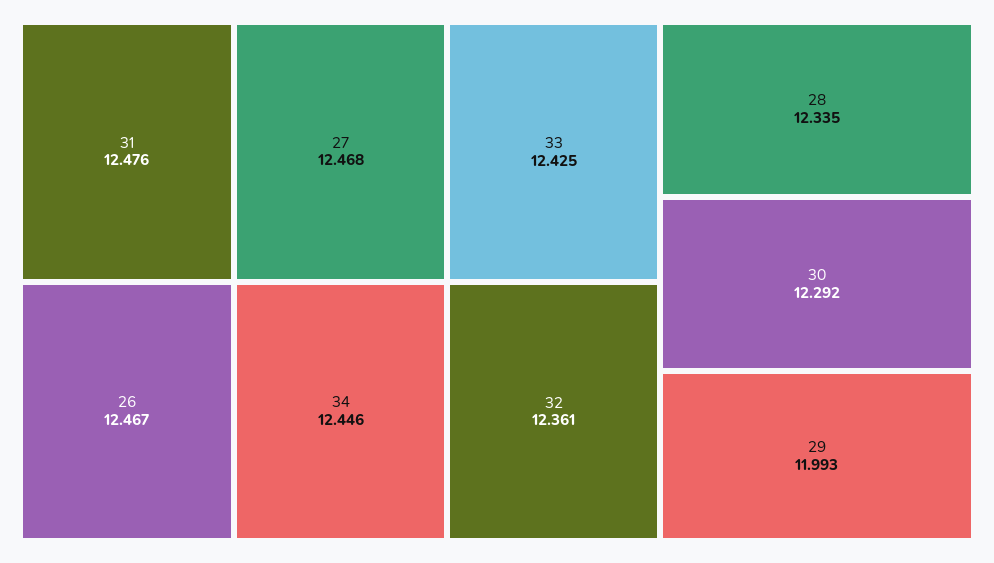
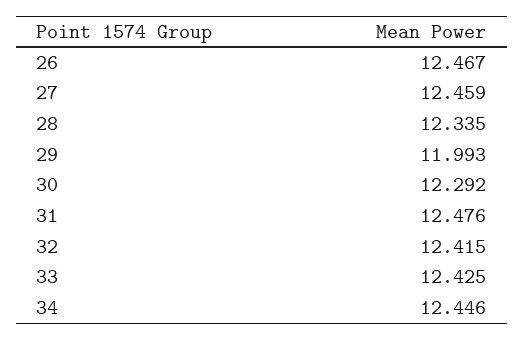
  {
    "31": 12.476,
-   "27": 12.468,
+   "27": 12.459,
    "26": 12.467,
    "34": 12.446,
    "33": 12.425,
-   "32": 12.361,
+   "32": 12.415,
    "28": 12.335,
    "30": 12.292,
    "29": 11.993
  }

